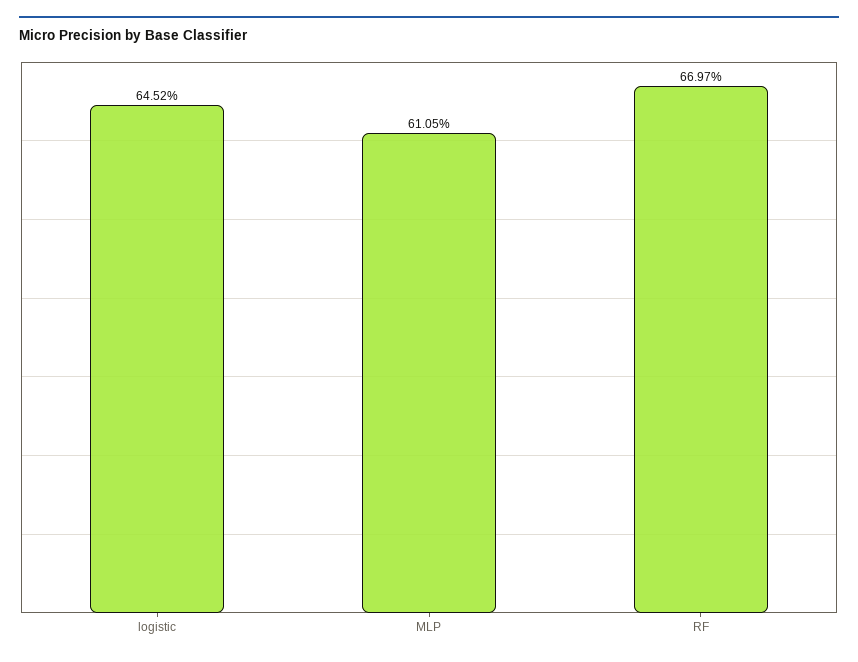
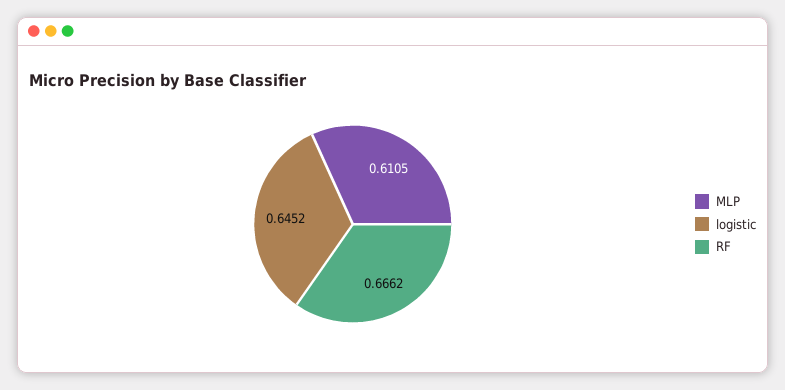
  {
    "logistic": 0.6452,
    "MLP": 0.6105,
-   "RF": 0.6697
+   "RF": 0.6662
  }

